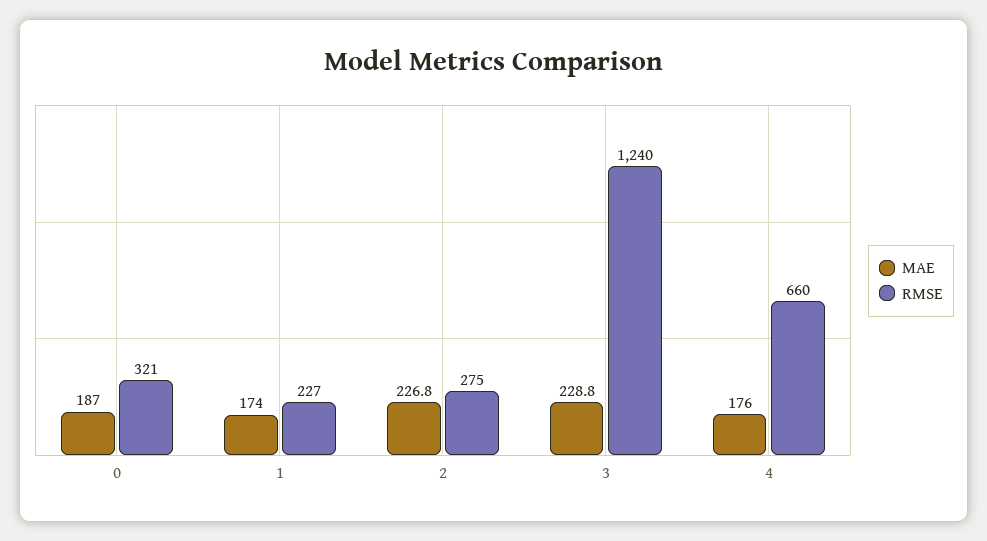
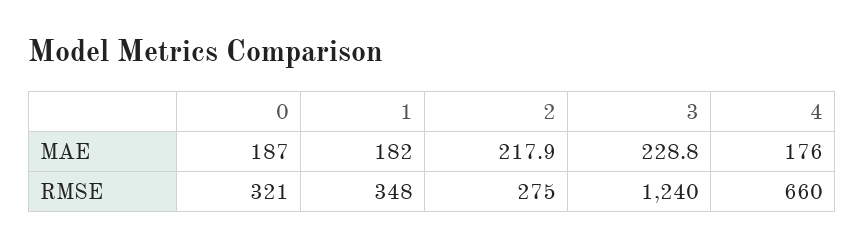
  {
    "MAE": {
      "0": 187,
-     "1": 174,
+     "1": 182,
-     "2": 226.8,
+     "2": 217.9,
      "3": 228.8,
      "4": 176
    },
    "RMSE": {
      "0": 321,
-     "1": 227,
+     "1": 348,
      "2": 275,
      "3": 1240,
      "4": 660
    }
  }

